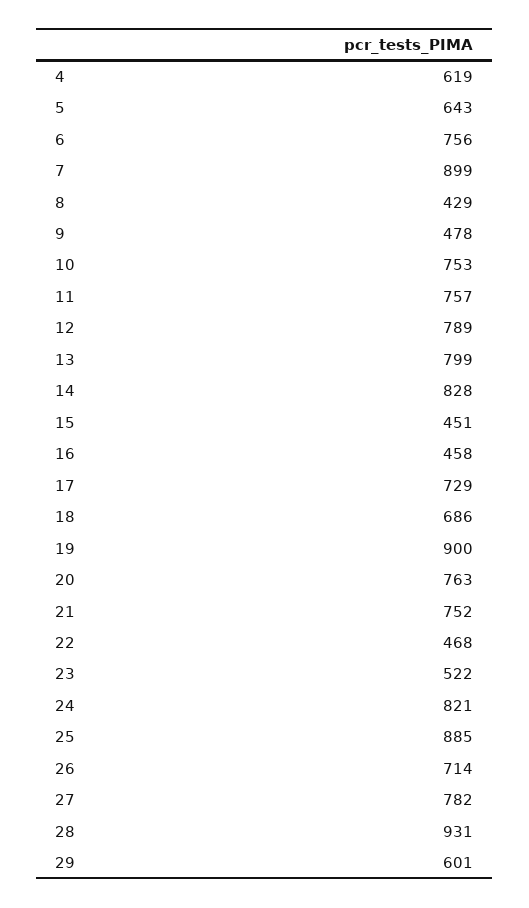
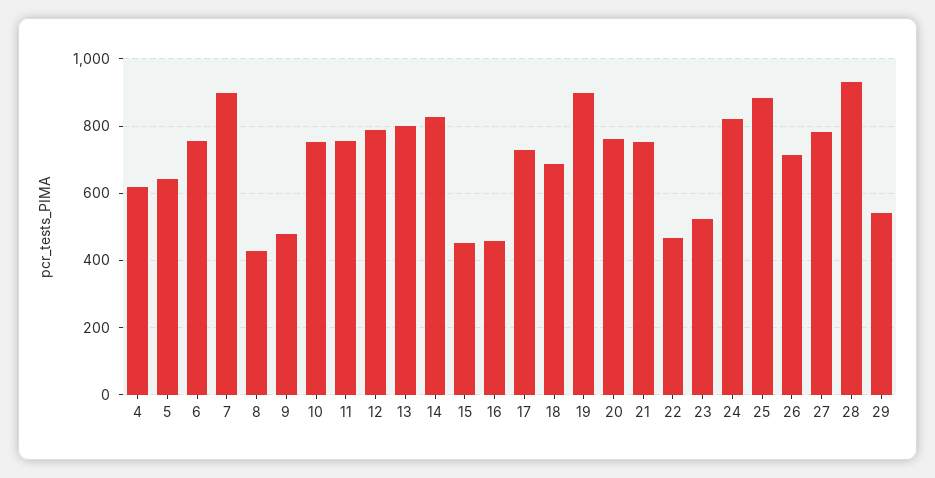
  {
    "4": 619,
    "5": 643,
    "6": 756,
    "7": 899,
    "8": 429,
    "9": 478,
    "10": 753,
    "11": 757,
    "12": 789,
    "13": 799,
    "14": 828,
    "15": 451,
    "16": 458,
    "17": 729,
    "18": 686,
    "19": 900,
    "20": 763,
    "21": 752,
    "22": 468,
    "23": 522,
    "24": 821,
    "25": 885,
    "26": 714,
    "27": 782,
    "28": 931,
-   "29": 601
+   "29": 540
  }

